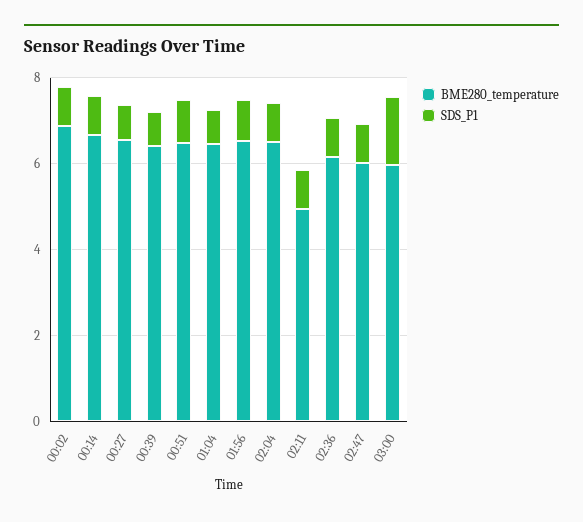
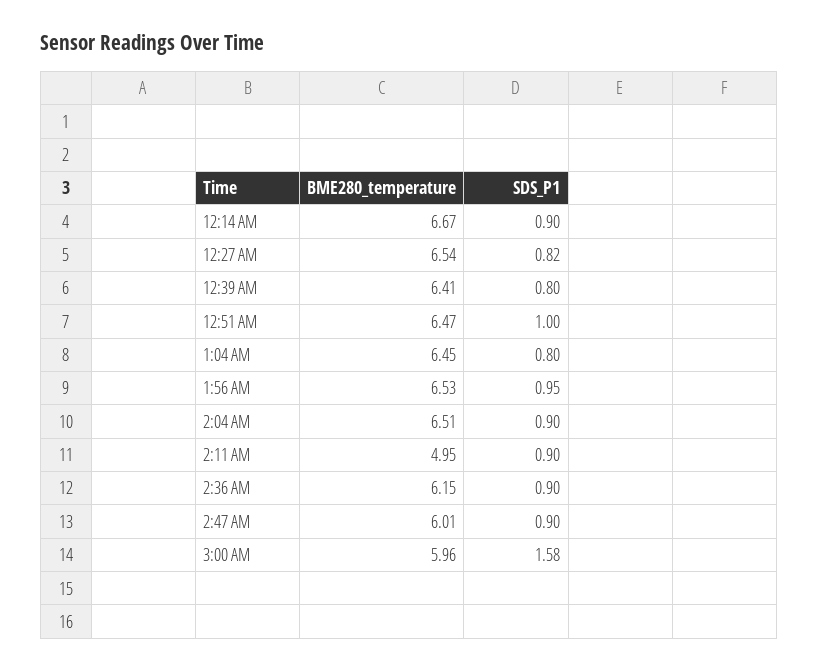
  {
    "BME280_temperature": {
-     "00:02": 7,
      "00:14": 6.67,
      "00:27": 6.54,
      "00:39": 6.41,
      "00:51": 6.47,
      "01:04": 6.45,
      "01:56": 6.53,
      "02:04": 6.51,
      "02:11": 4.95,
      "02:36": 6.15,
      "02:47": 6.01,
      "03:00": 5.96
    },
    "SDS_P1": {
-     "00:02": 1,
      "00:14": 0.9,
      "00:27": 0.82,
      "00:39": 0.8,
      "00:51": 1,
      "01:04": 0.8,
      "01:56": 0.95,
      "02:04": 0.9,
      "02:11": 0.9,
      "02:36": 0.9,
      "02:47": 0.9,
      "03:00": 1.58
    }
  }

